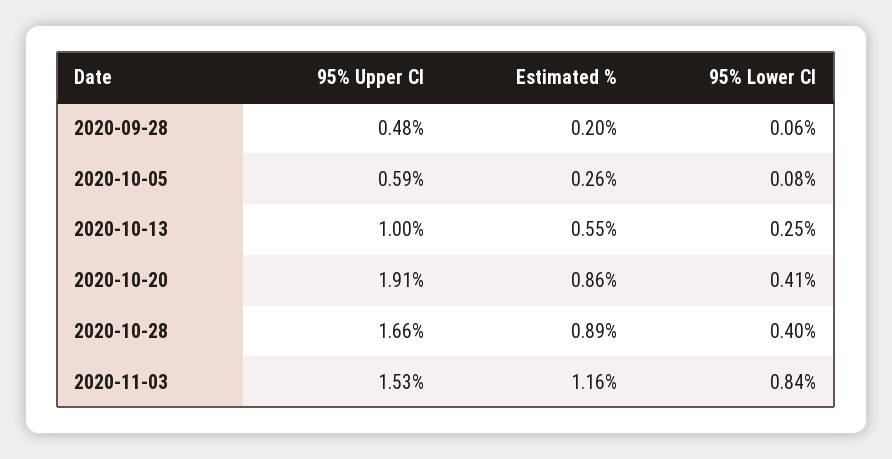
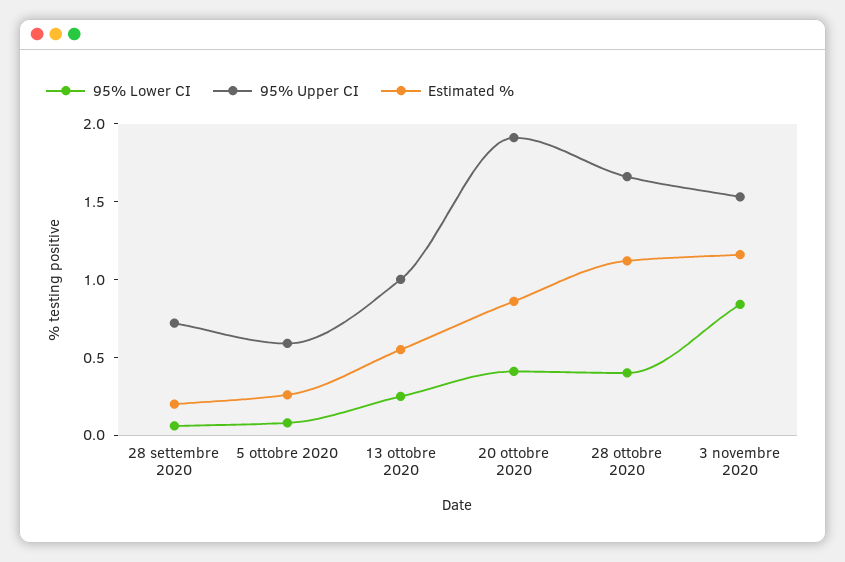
  {
    "95% Upper CI": {
-     "2020-09-28": 0.48,
+     "2020-09-28": 0.7,
      "2020-10-05": 0.59,
      "2020-10-13": 1,
      "2020-10-20": 1.91,
      "2020-10-28": 1.66,
      "2020-11-03": 1.53
    },
    "Estimated %": {
      "2020-09-28": 0.2,
      "2020-10-05": 0.26,
      "2020-10-13": 0.55,
      "2020-10-20": 0.86,
-     "2020-10-28": 0.89,
+     "2020-10-28": 1.1,
      "2020-11-03": 1.16
    },
    "95% Lower CI": {
      "2020-09-28": 0.06,
      "2020-10-05": 0.08,
      "2020-10-13": 0.25,
      "2020-10-20": 0.41,
      "2020-10-28": 0.4,
      "2020-11-03": 0.84
    }
  }

